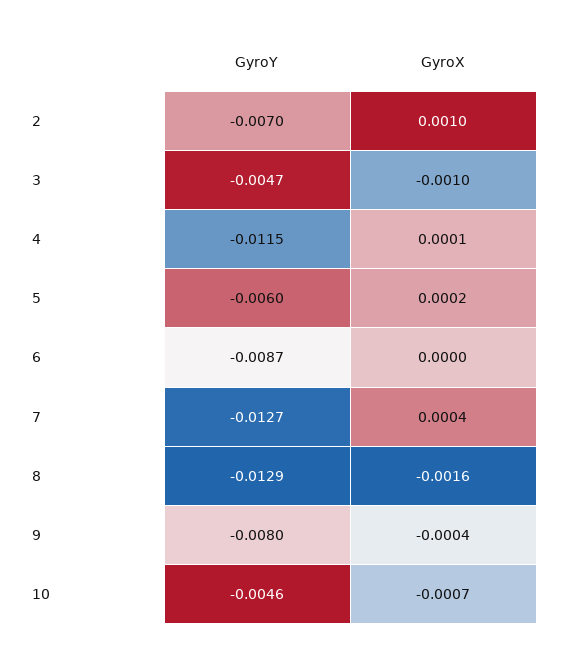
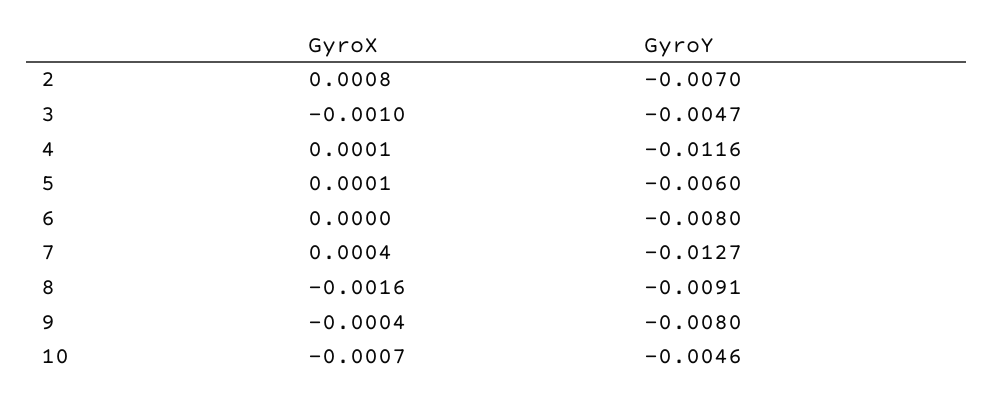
  {
    "GyroY": {
      "2": -0.007,
      "3": -0.0047,
-     "4": -0.0115,
+     "4": -0.0116,
      "5": -0.006,
-     "6": -0.0087,
+     "6": -0.008,
      "7": -0.0127,
-     "8": -0.0129,
+     "8": -0.0091,
      "9": -0.008,
      "10": -0.0046
    },
    "GyroX": {
-     "2": 0.001,
+     "2": 0.0008,
      "3": -0.001,
      "4": 0.0001,
-     "5": 0.0002,
+     "5": 0.0001,
      "6": 0,
      "7": 0.0004,
      "8": -0.0016,
      "9": -0.0004,
      "10": -0.0007
    }
  }

